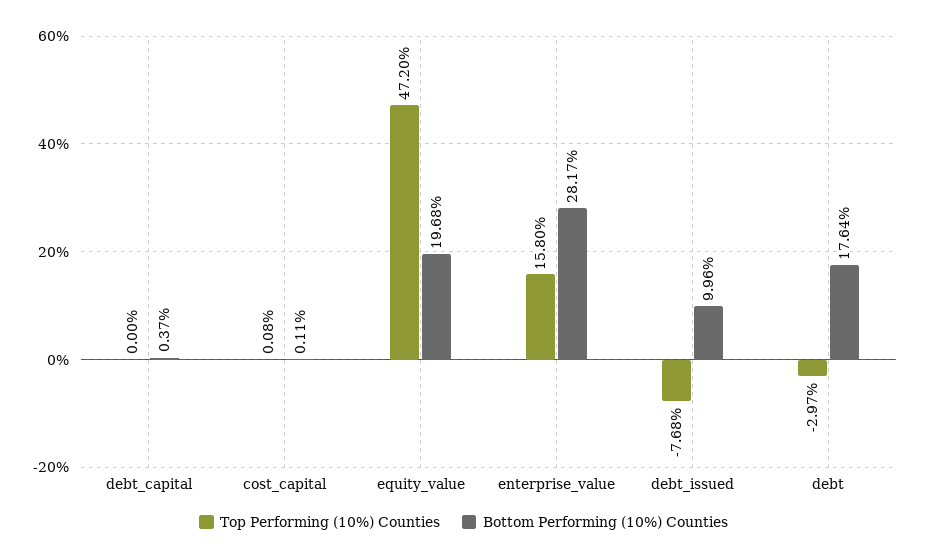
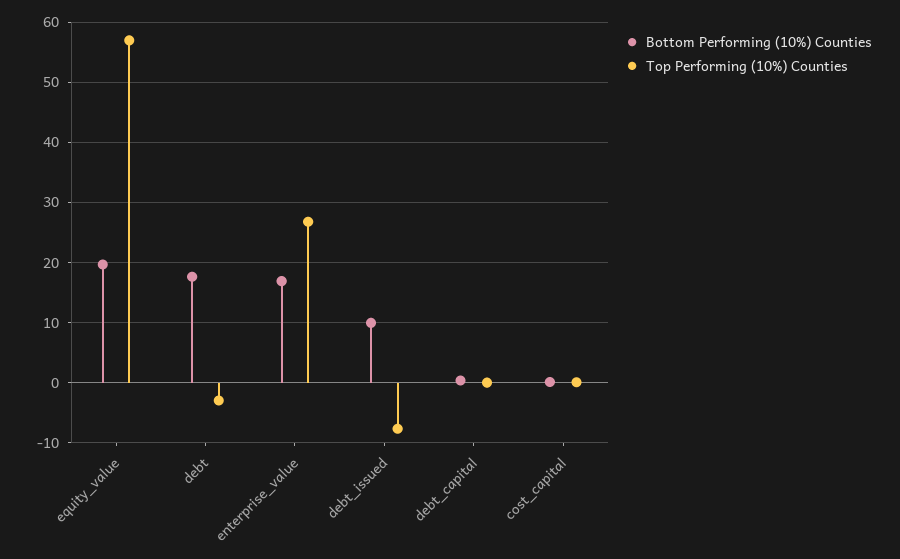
  {
    "Top Performing (10%) Counties": {
      "debt_capital": 0,
      "cost_capital": 0.08,
-     "equity_value": 47.2,
+     "equity_value": 57,
-     "enterprise_value": 15.8,
+     "enterprise_value": 27,
      "debt_issued": -7.68,
      "debt": -2.97
    },
    "Bottom Performing (10%) Counties": {
      "debt_capital": 0.37,
      "cost_capital": 0.11,
      "equity_value": 19.68,
-     "enterprise_value": 28.17,
+     "enterprise_value": 17,
      "debt_issued": 9.96,
      "debt": 17.64
    }
  }

